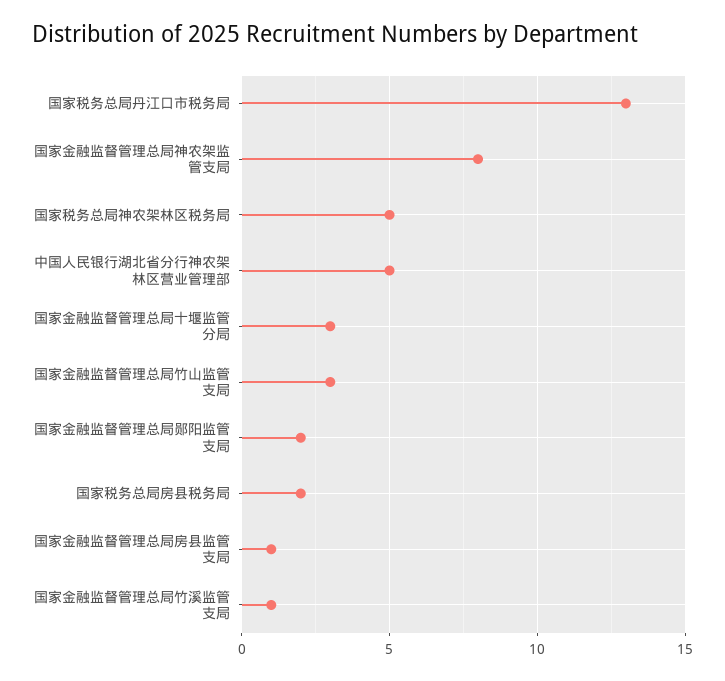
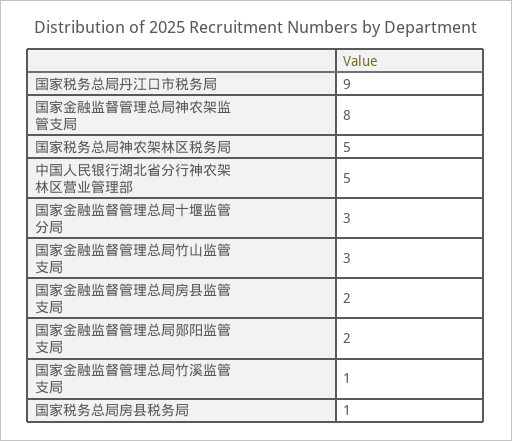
  {
-   "国家税务总局丹江口市税务局": 13,
+   "国家税务总局丹江口市税务局": 9,
    "国家金融监督管理总局神农架监管支局": 8,
    "国家税务总局神农架林区税务局": 5,
    "中国人民银行湖北省分行神农架林区营业管理部": 5,
    "国家金融监督管理总局十堰监管分局": 3,
    "国家金融监督管理总局竹山监管支局": 3,
    "国家金融监督管理总局郧阳监管支局": 2,
-   "国家税务总局房县税务局": 2,
+   "国家税务总局房县税务局": 1,
-   "国家金融监督管理总局房县监管支局": 1,
+   "国家金融监督管理总局房县监管支局": 2,
    "国家金融监督管理总局竹溪监管支局": 1
  }

